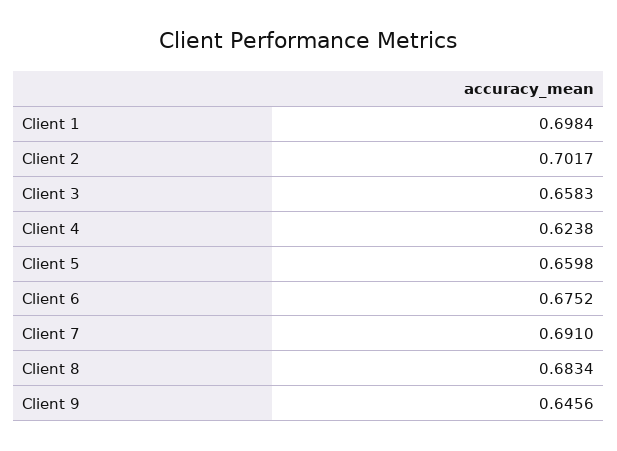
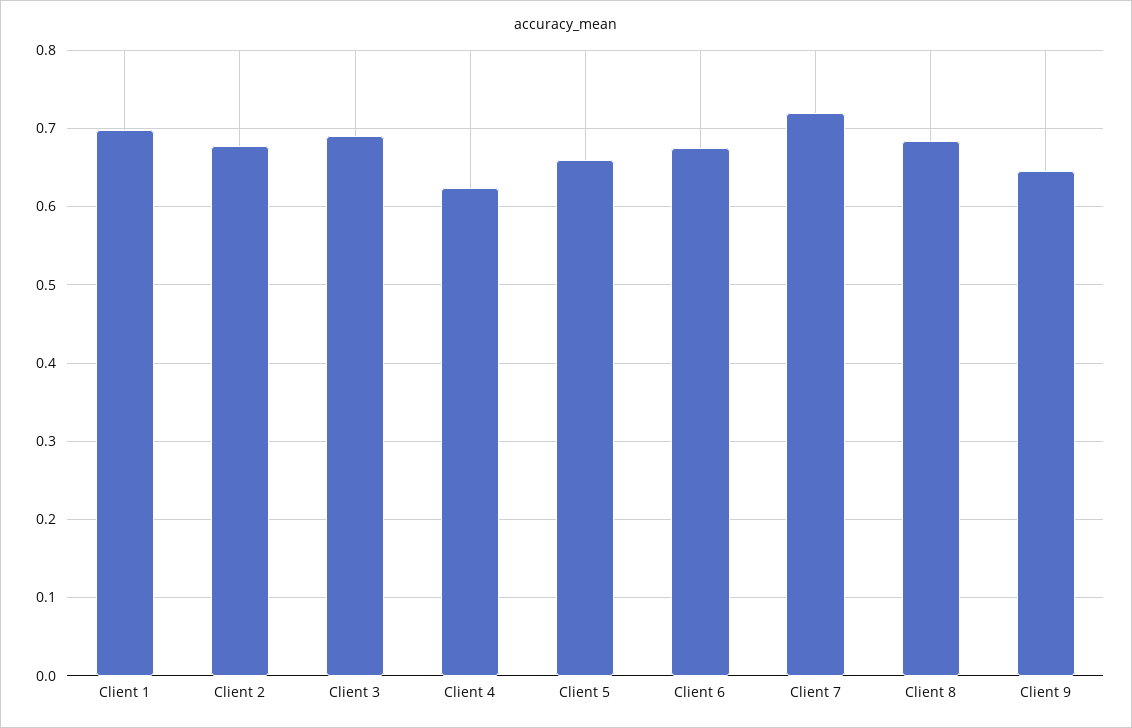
  {
    "Client 1": 0.6984,
-   "Client 2": 0.7017,
+   "Client 2": 0.68,
-   "Client 3": 0.6583,
+   "Client 3": 0.69,
    "Client 4": 0.6238,
    "Client 5": 0.6598,
    "Client 6": 0.6752,
-   "Client 7": 0.691,
+   "Client 7": 0.72,
    "Client 8": 0.6834,
    "Client 9": 0.6456
  }

